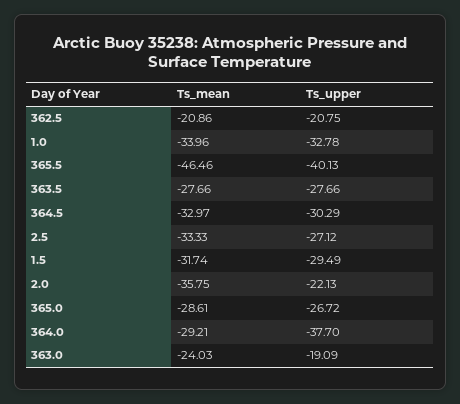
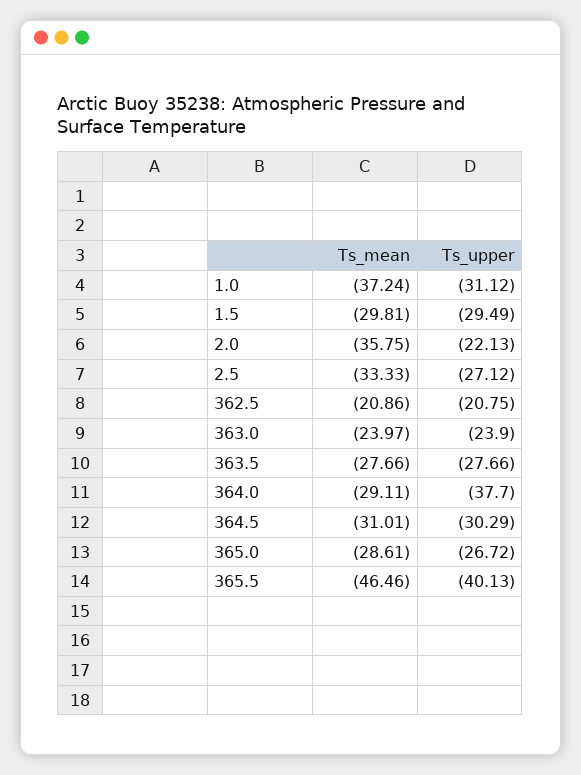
  {
    "Ts_mean": {
      "362.5": -20.86,
-     "1.0": -33.96,
+     "1.0": -37.24,
      "365.5": -46.46,
      "363.5": -27.66,
-     "364.5": -32.97,
+     "364.5": -31.01,
      "2.5": -33.33,
-     "1.5": -31.74,
+     "1.5": -29.81,
      "2.0": -35.75,
      "365.0": -28.61,
-     "364.0": -29.21,
+     "364.0": -29.11,
-     "363.0": -24.03
+     "363.0": -23.97
    },
    "Ts_upper": {
      "362.5": -20.75,
-     "1.0": -32.78,
+     "1.0": -31.12,
      "365.5": -40.13,
      "363.5": -27.66,
      "364.5": -30.29,
      "2.5": -27.12,
      "1.5": -29.49,
      "2.0": -22.13,
      "365.0": -26.72,
      "364.0": -37.7,
-     "363.0": -19.09
+     "363.0": -23.9
    }
  }

